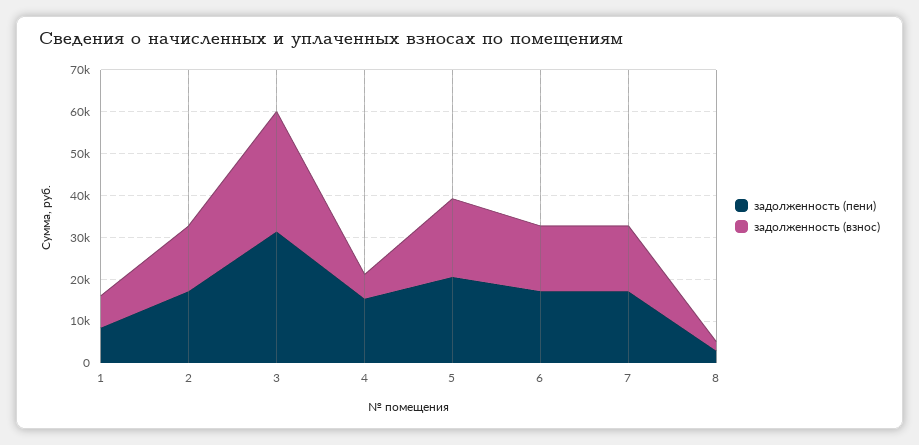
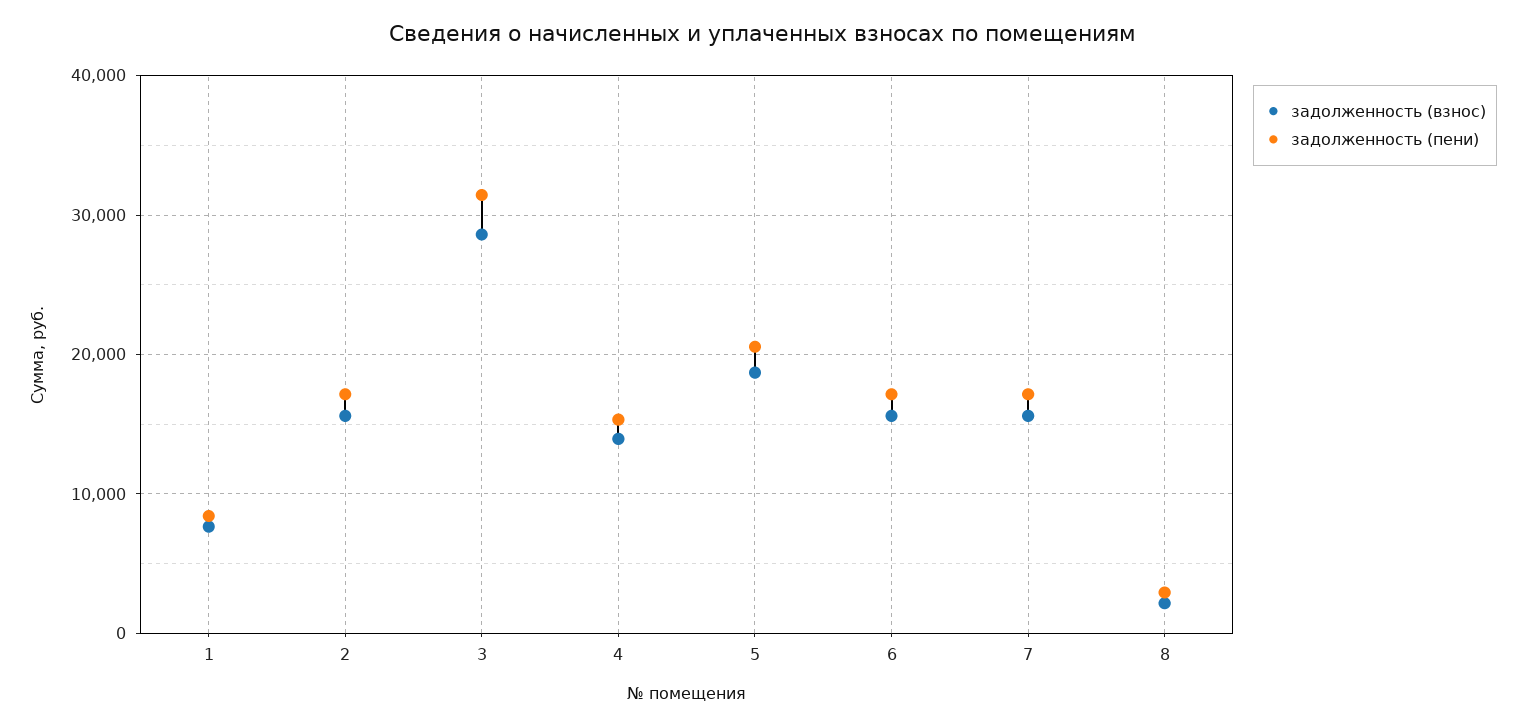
  {
    "задолженность (пени)": {
      "1": 8000,
      "2": 17000,
      "3": 31000,
      "4": 15000,
      "5": 21000,
      "6": 17000,
      "7": 17000,
      "8": 3000
    },
    "задолженность (взнос)": {
      "1": 8000,
      "2": 16000,
      "3": 29000,
-     "4": 6000,
+     "4": 14000,
      "5": 19000,
      "6": 16000,
      "7": 16000,
      "8": 2000
    }
  }

